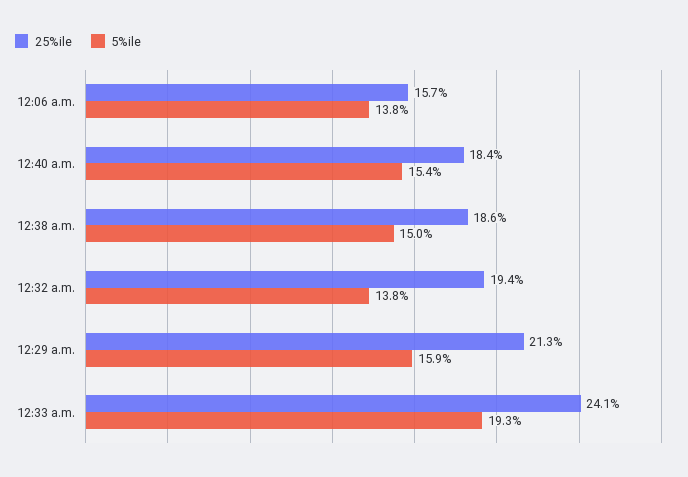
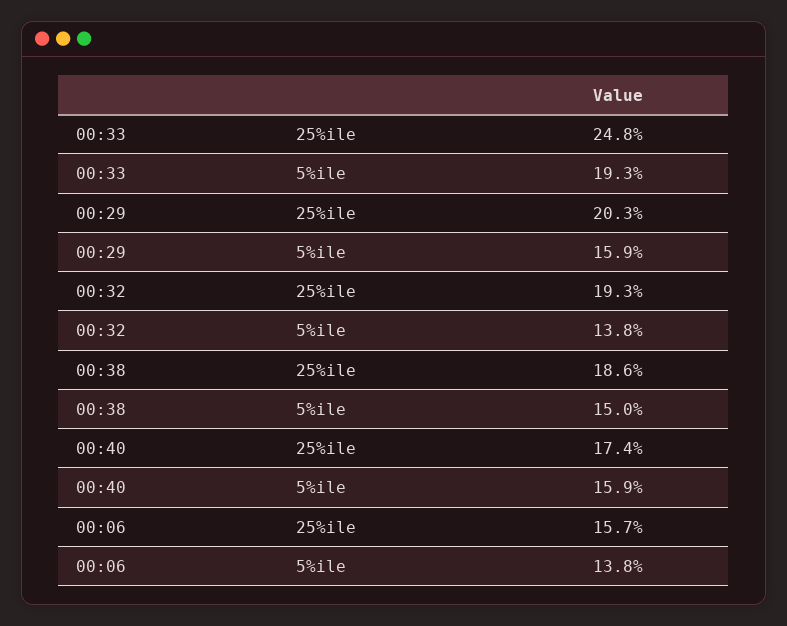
  {
    "25%ile": {
      "12:06 a.m.": 15.7,
-     "12:40 a.m.": 18.4,
+     "12:40 a.m.": 17.4,
      "12:38 a.m.": 18.6,
-     "12:32 a.m.": 19.4,
+     "12:32 a.m.": 19.3,
-     "12:29 a.m.": 21.3,
+     "12:29 a.m.": 20.3,
-     "12:33 a.m.": 24.1
+     "12:33 a.m.": 24.8
    },
    "5%ile": {
      "12:06 a.m.": 13.8,
-     "12:40 a.m.": 15.4,
+     "12:40 a.m.": 15.9,
      "12:38 a.m.": 15,
      "12:32 a.m.": 13.8,
      "12:29 a.m.": 15.9,
      "12:33 a.m.": 19.3
    }
  }

